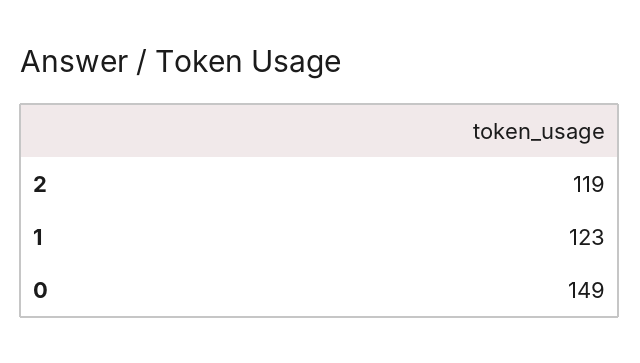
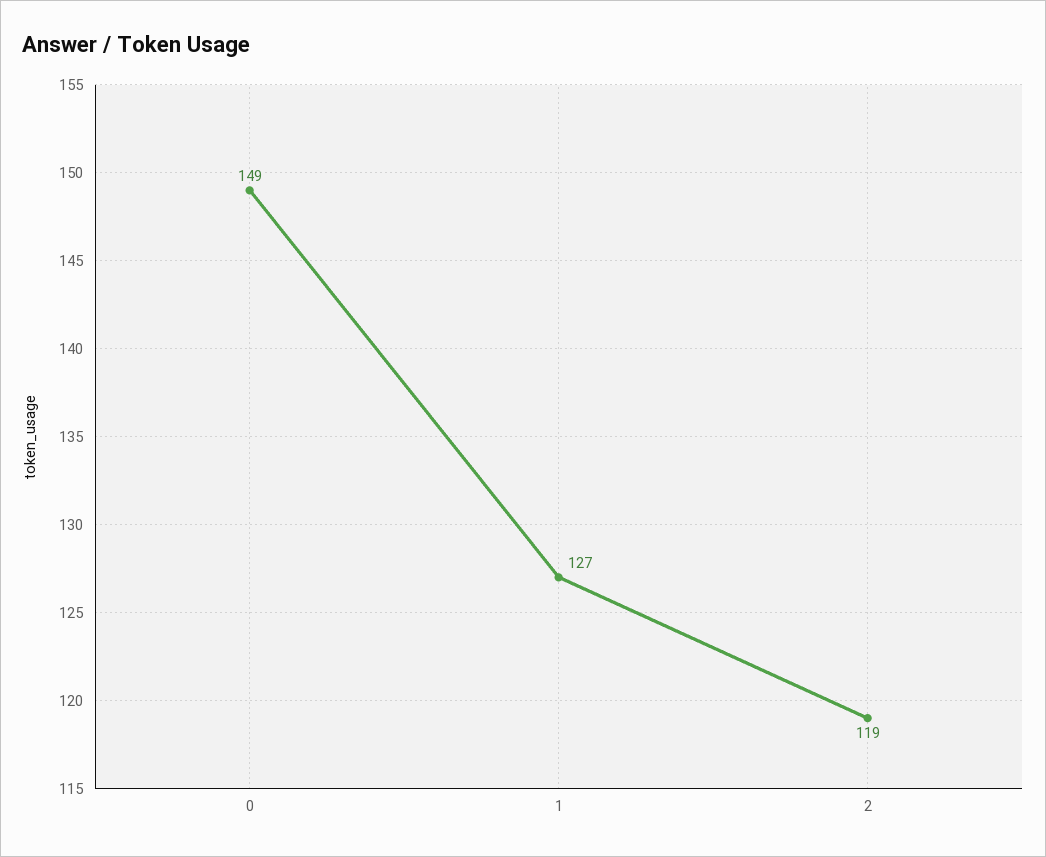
  {
    "2": 119,
-   "1": 123,
+   "1": 127,
    "0": 149
  }

